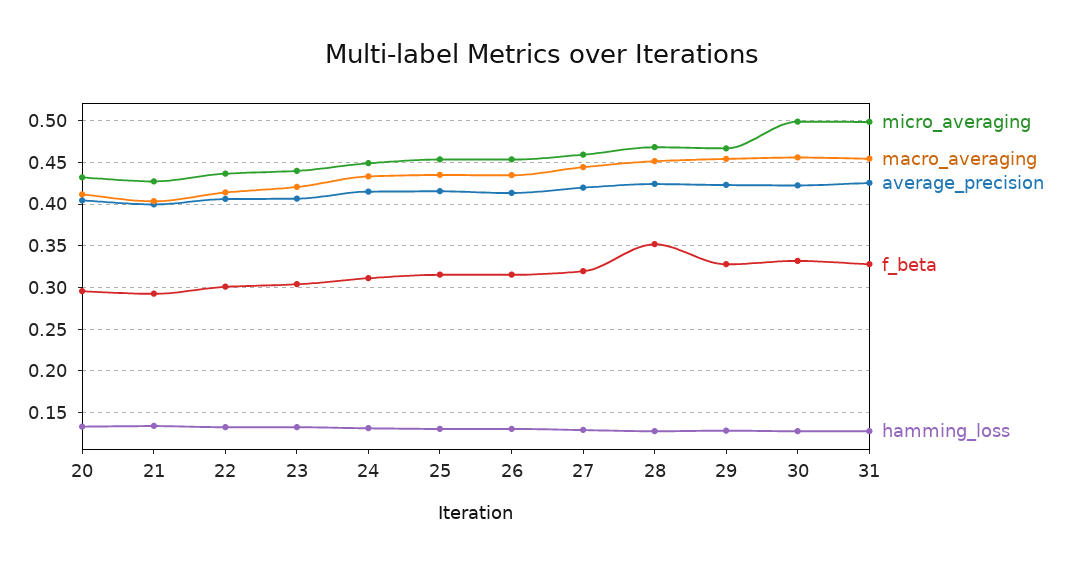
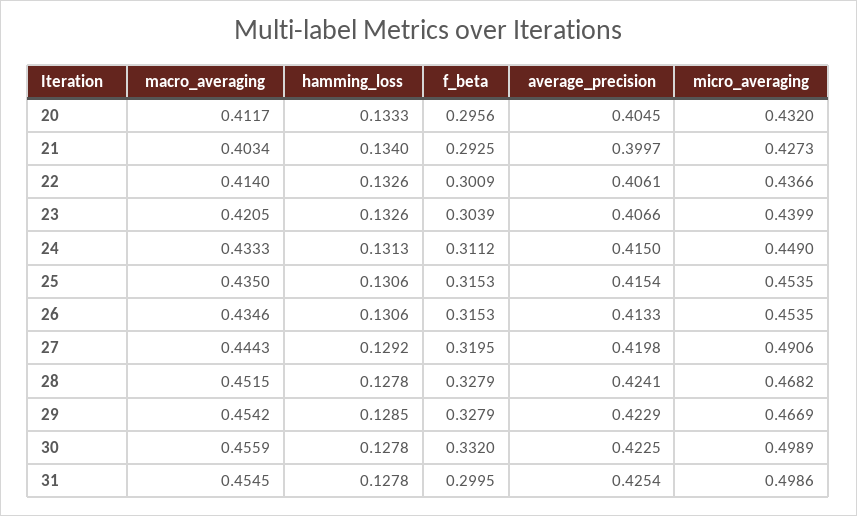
  {
    "micro_averaging": {
      "20": 0.432,
      "21": 0.4273,
      "22": 0.4366,
      "23": 0.4399,
      "24": 0.449,
      "25": 0.4535,
      "26": 0.4535,
-     "27": 0.46,
+     "27": 0.4906,
      "28": 0.4682,
      "29": 0.4669,
      "30": 0.4989,
      "31": 0.4986
    },
    "macro_averaging": {
      "20": 0.4117,
      "21": 0.4034,
      "22": 0.414,
      "23": 0.4205,
      "24": 0.4333,
      "25": 0.435,
      "26": 0.4346,
      "27": 0.4443,
      "28": 0.4515,
      "29": 0.4542,
      "30": 0.4559,
      "31": 0.4545
    },
    "average_precision": {
      "20": 0.4045,
      "21": 0.3997,
      "22": 0.4061,
      "23": 0.4066,
      "24": 0.415,
      "25": 0.4154,
      "26": 0.4133,
      "27": 0.4198,
      "28": 0.4241,
      "29": 0.4229,
      "30": 0.4225,
      "31": 0.4254
    },
    "f_beta": {
      "20": 0.2956,
      "21": 0.2925,
      "22": 0.3009,
      "23": 0.3039,
      "24": 0.3112,
      "25": 0.3153,
      "26": 0.3153,
      "27": 0.3195,
-     "28": 0.35,
+     "28": 0.3279,
      "29": 0.3279,
      "30": 0.332,
-     "31": 0.33
+     "31": 0.2995
    },
    "hamming_loss": {
      "20": 0.1333,
      "21": 0.134,
      "22": 0.1326,
      "23": 0.1326,
      "24": 0.1313,
      "25": 0.1306,
      "26": 0.1306,
      "27": 0.1292,
      "28": 0.1278,
      "29": 0.1285,
      "30": 0.1278,
      "31": 0.1278
    }
  }

